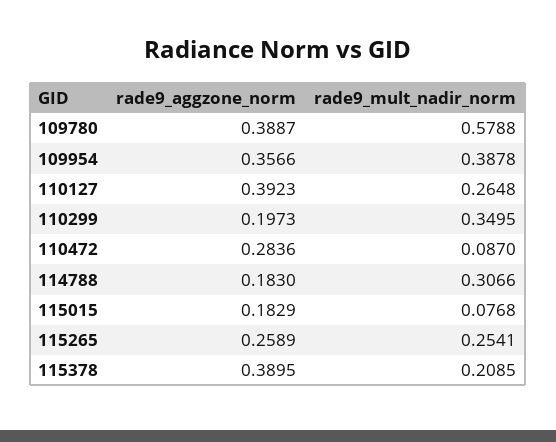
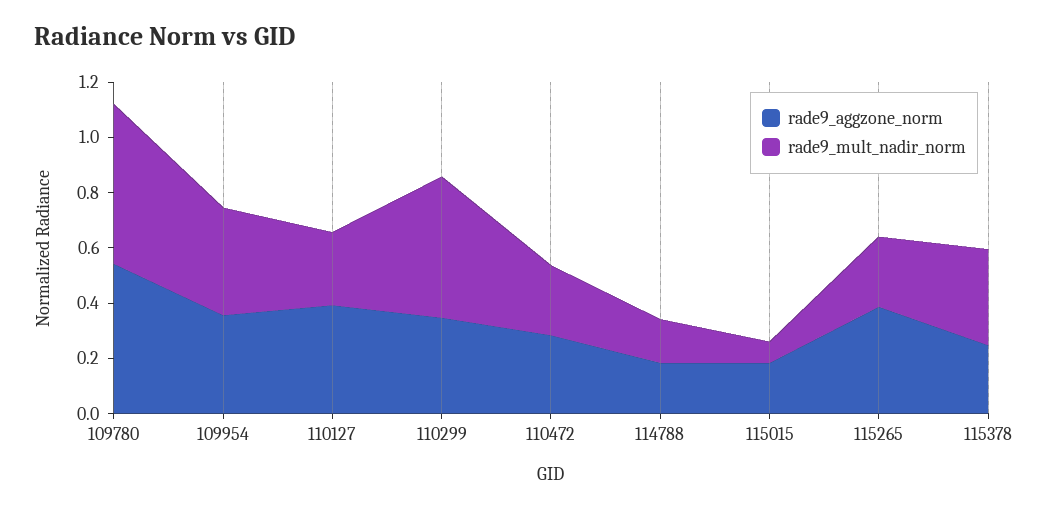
  {
    "rade9_aggzone_norm": {
-     "109780": 0.3887,
+     "109780": 0.55,
      "109954": 0.3566,
      "110127": 0.3923,
-     "110299": 0.1973,
+     "110299": 0.35,
      "110472": 0.2836,
      "114788": 0.183,
      "115015": 0.1829,
-     "115265": 0.2589,
+     "115265": 0.4,
-     "115378": 0.3895
+     "115378": 0.25
    },
    "rade9_mult_nadir_norm": {
      "109780": 0.5788,
      "109954": 0.3878,
      "110127": 0.2648,
-     "110299": 0.3495,
+     "110299": 0.5,
-     "110472": 0.087,
+     "110472": 0.25,
-     "114788": 0.3066,
+     "114788": 0.15,
      "115015": 0.0768,
      "115265": 0.2541,
-     "115378": 0.2085
+     "115378": 0.35
    }
  }

